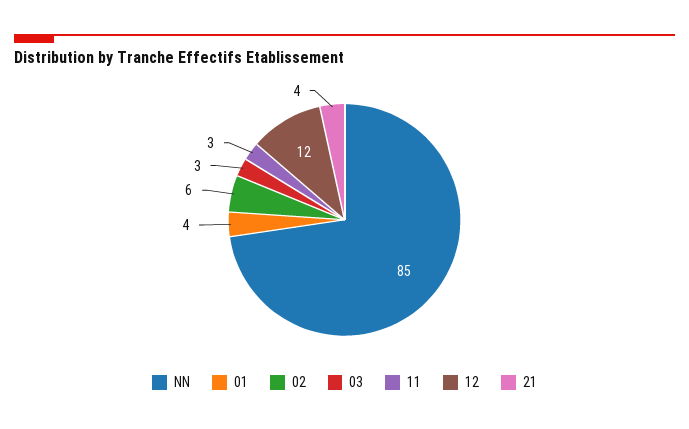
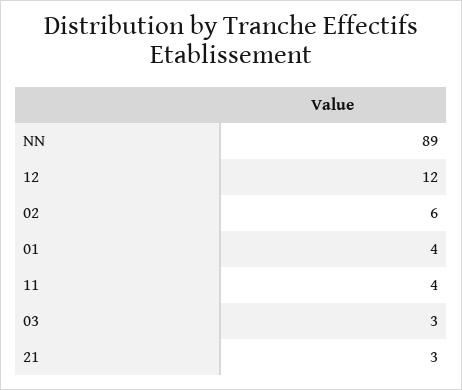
  {
-   "NN": 85,
+   "NN": 89,
    "01": 4,
    "02": 6,
    "03": 3,
-   "11": 3,
+   "11": 4,
    "12": 12,
-   "21": 4
+   "21": 3
  }

